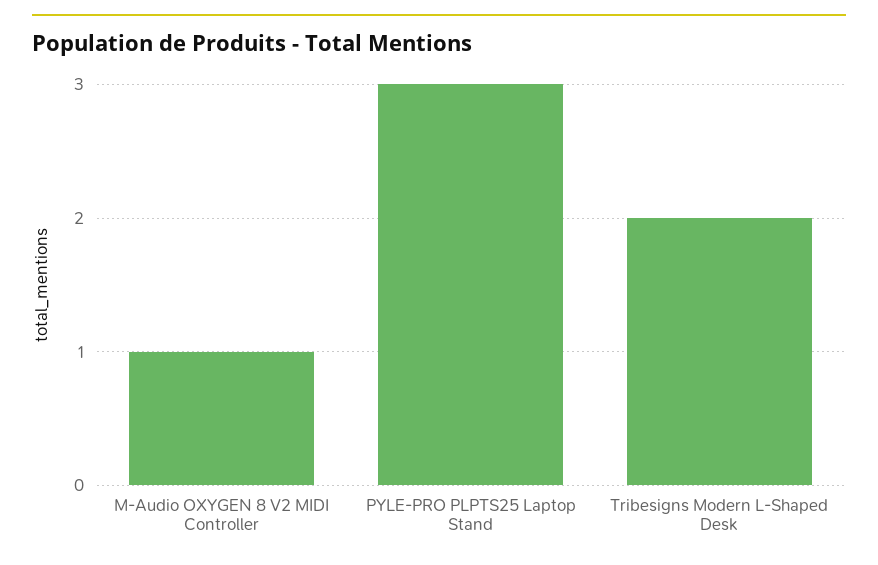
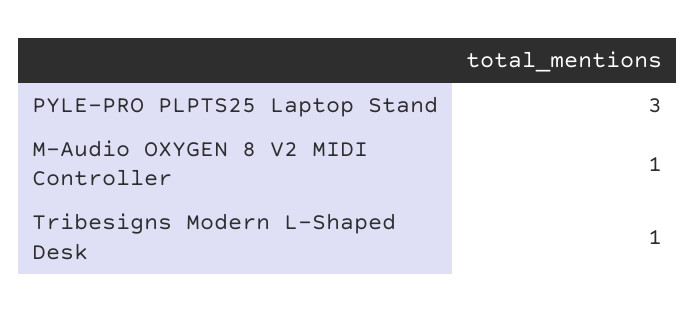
  {
    "M-Audio OXYGEN 8 V2 MIDI Controller": 1,
    "PYLE-PRO PLPTS25 Laptop Stand": 3,
-   "Tribesigns Modern L-Shaped Desk": 2
+   "Tribesigns Modern L-Shaped Desk": 1
  }

